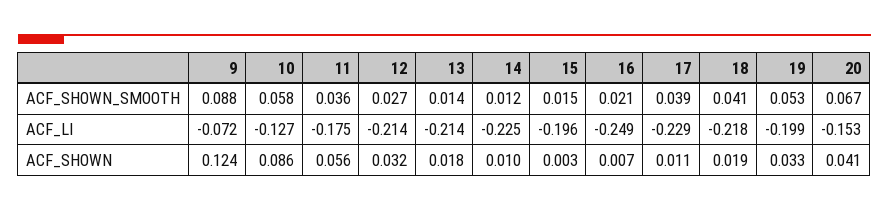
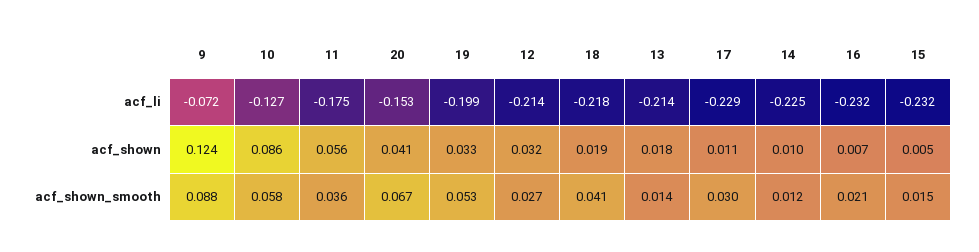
  {
    "9": {
      "ACF_SHOWN_SMOOTH": 0.088,
      "ACF_LI": -0.072,
      "ACF_SHOWN": 0.124
    },
    "10": {
      "ACF_SHOWN_SMOOTH": 0.058,
      "ACF_LI": -0.127,
      "ACF_SHOWN": 0.086
    },
    "11": {
      "ACF_SHOWN_SMOOTH": 0.036,
      "ACF_LI": -0.175,
      "ACF_SHOWN": 0.056
    },
    "12": {
      "ACF_SHOWN_SMOOTH": 0.027,
      "ACF_LI": -0.214,
      "ACF_SHOWN": 0.032
    },
    "13": {
      "ACF_SHOWN_SMOOTH": 0.014,
      "ACF_LI": -0.214,
      "ACF_SHOWN": 0.018
    },
    "14": {
      "ACF_SHOWN_SMOOTH": 0.012,
      "ACF_LI": -0.225,
      "ACF_SHOWN": 0.01
    },
    "15": {
      "ACF_SHOWN_SMOOTH": 0.015,
-     "ACF_LI": -0.196,
+     "ACF_LI": -0.232,
-     "ACF_SHOWN": 0.003
+     "ACF_SHOWN": 0.005
    },
    "16": {
      "ACF_SHOWN_SMOOTH": 0.021,
-     "ACF_LI": -0.249,
+     "ACF_LI": -0.232,
      "ACF_SHOWN": 0.007
    },
    "17": {
-     "ACF_SHOWN_SMOOTH": 0.039,
+     "ACF_SHOWN_SMOOTH": 0.03,
      "ACF_LI": -0.229,
      "ACF_SHOWN": 0.011
    },
    "18": {
      "ACF_SHOWN_SMOOTH": 0.041,
      "ACF_LI": -0.218,
      "ACF_SHOWN": 0.019
    },
    "19": {
      "ACF_SHOWN_SMOOTH": 0.053,
      "ACF_LI": -0.199,
      "ACF_SHOWN": 0.033
    },
    "20": {
      "ACF_SHOWN_SMOOTH": 0.067,
      "ACF_LI": -0.153,
      "ACF_SHOWN": 0.041
    }
  }

